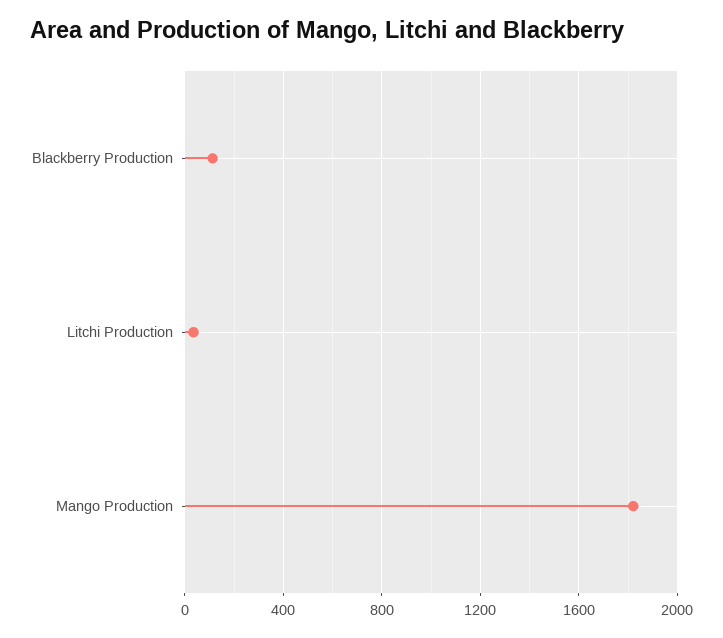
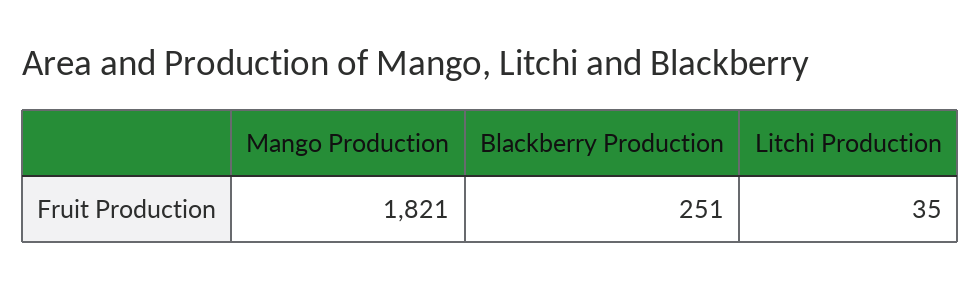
  {
-   "Blackberry Production": 100,
+   "Blackberry Production": 251,
    "Litchi Production": 35,
    "Mango Production": 1821
  }

